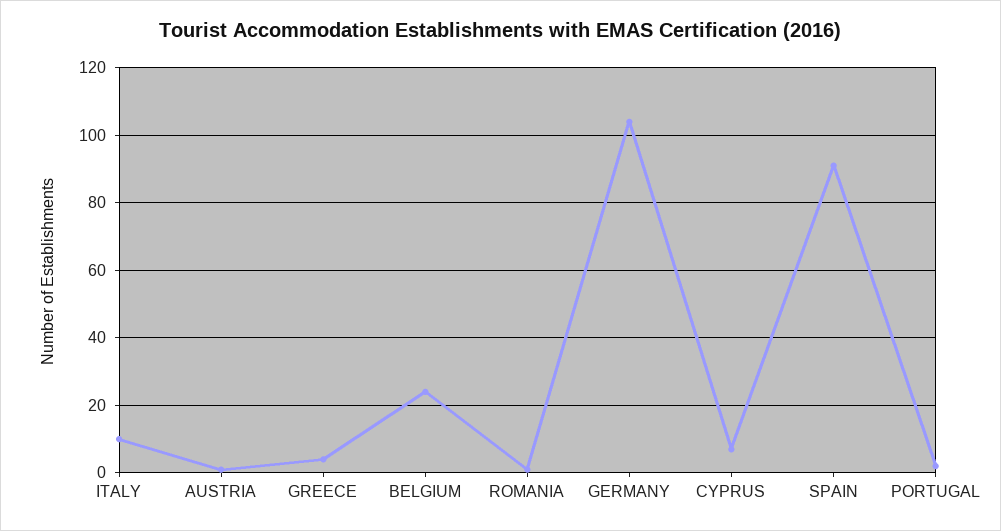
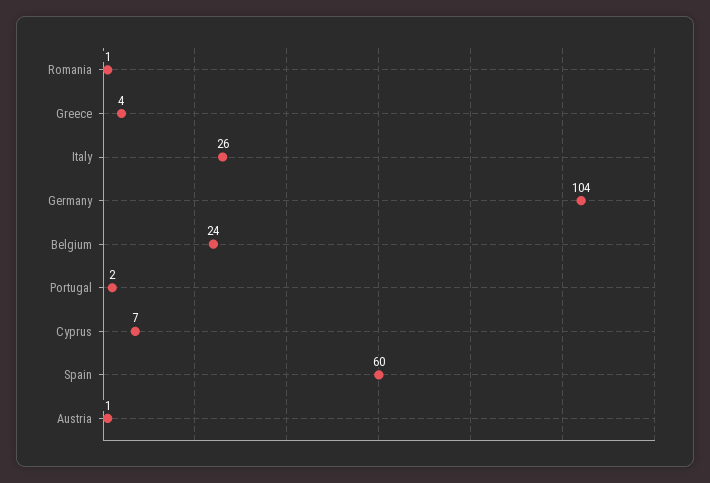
  {
-   "ITALY": 10,
+   "ITALY": 26,
    "AUSTRIA": 1,
    "GREECE": 4,
    "BELGIUM": 24,
    "ROMANIA": 1,
    "GERMANY": 104,
    "CYPRUS": 7,
-   "SPAIN": 90,
+   "SPAIN": 60,
    "PORTUGAL": 2
  }

